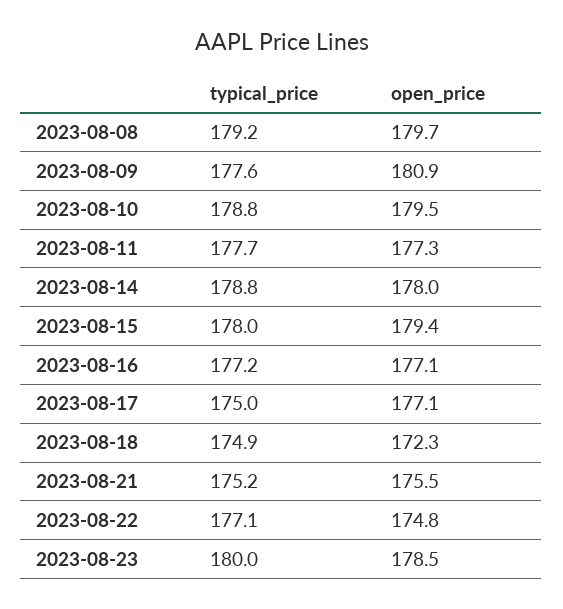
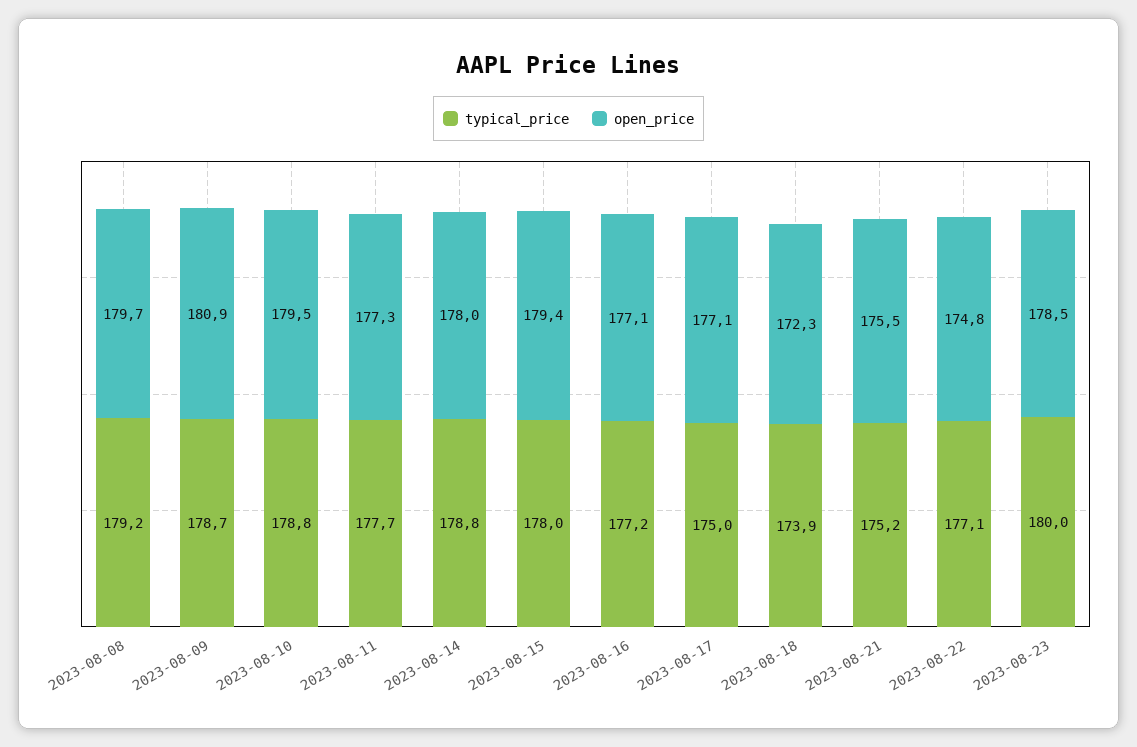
  {
    "typical_price": {
      "2023-08-08": 179.2,
-     "2023-08-09": 177.6,
+     "2023-08-09": 178.7,
      "2023-08-10": 178.8,
      "2023-08-11": 177.7,
      "2023-08-14": 178.8,
      "2023-08-15": 178,
      "2023-08-16": 177.2,
      "2023-08-17": 175,
-     "2023-08-18": 174.9,
+     "2023-08-18": 173.9,
      "2023-08-21": 175.2,
      "2023-08-22": 177.1,
      "2023-08-23": 180
    },
    "open_price": {
      "2023-08-08": 179.7,
      "2023-08-09": 180.9,
      "2023-08-10": 179.5,
      "2023-08-11": 177.3,
      "2023-08-14": 178,
      "2023-08-15": 179.4,
      "2023-08-16": 177.1,
      "2023-08-17": 177.1,
      "2023-08-18": 172.3,
      "2023-08-21": 175.5,
      "2023-08-22": 174.8,
      "2023-08-23": 178.5
    }
  }

